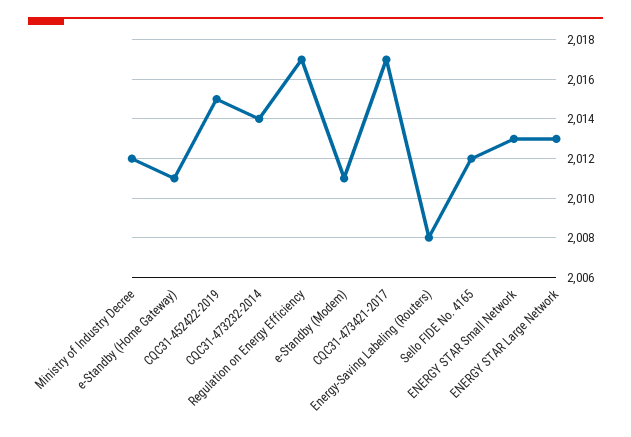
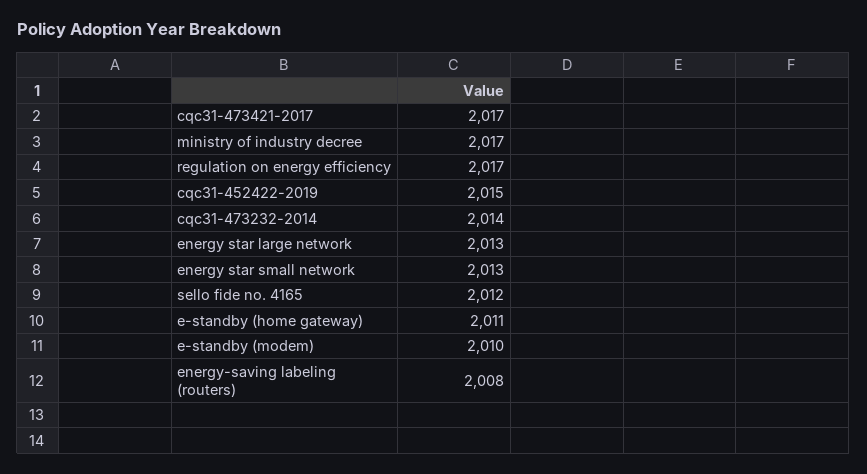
  {
-   "Ministry of Industry Decree": 2012,
+   "Ministry of Industry Decree": 2017,
    "e-Standby (Home Gateway)": 2011,
    "CQC31-452422-2019": 2015,
    "CQC31-473232-2014": 2014,
    "Regulation on Energy Efficiency": 2017,
-   "e-Standby (Modem)": 2011,
+   "e-Standby (Modem)": 2010,
    "CQC31-473421-2017": 2017,
    "Energy-Saving Labeling (Routers)": 2008,
    "Sello FIDE No. 4165": 2012,
    "ENERGY STAR Small Network": 2013,
    "ENERGY STAR Large Network": 2013
  }

